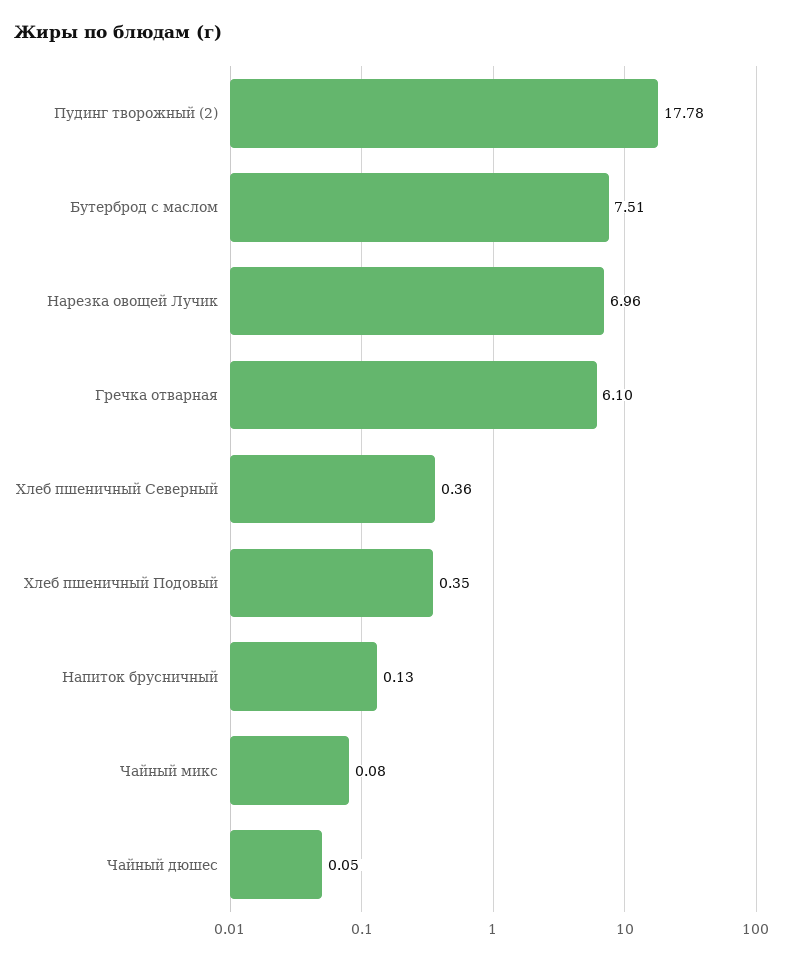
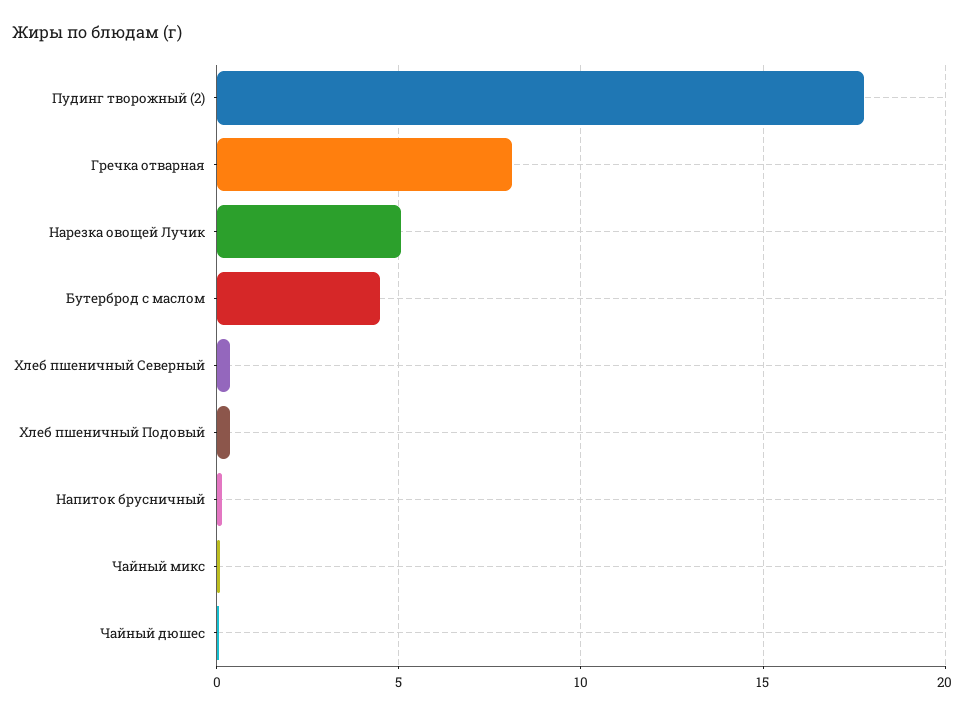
  {
    "Пудинг творожный (2)": 17.78,
-   "Бутерброд с маслом": 7.51,
+   "Бутерброд с маслом": 4.5,
-   "Нарезка овощей Лучик": 6.96,
+   "Нарезка овощей Лучик": 5,
-   "Гречка отварная": 6.1,
+   "Гречка отварная": 8,
    "Хлеб пшеничный Северный": 0.36,
    "Хлеб пшеничный Подовый": 0.35,
    "Напиток брусничный": 0.13,
    "Чайный микс": 0.08,
    "Чайный дюшес": 0.05
  }

